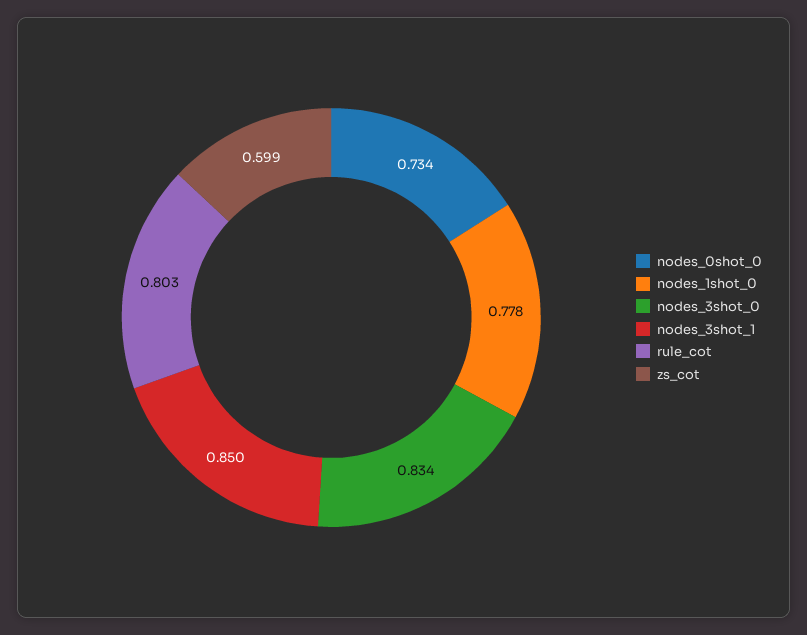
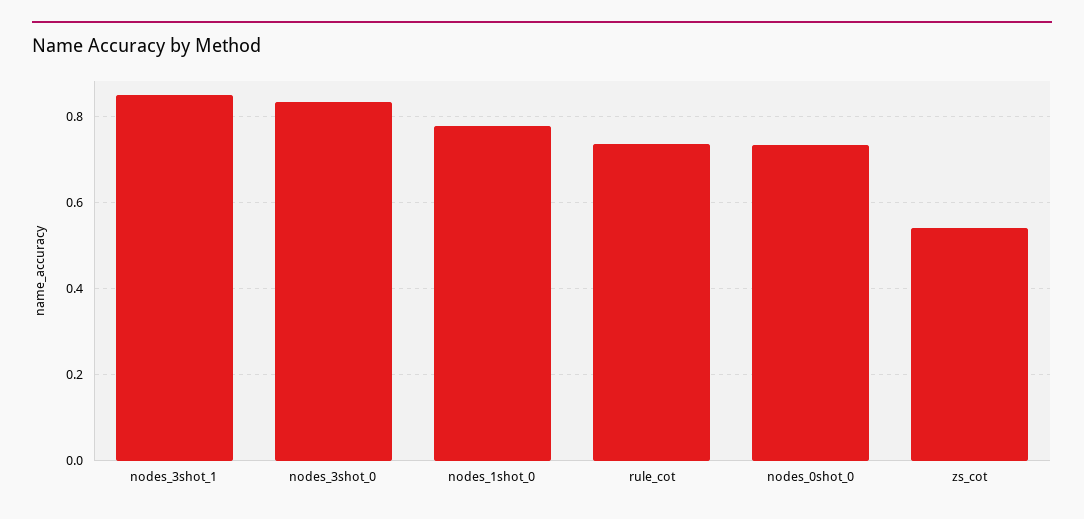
  {
    "nodes_0shot_0": 0.734,
    "nodes_1shot_0": 0.778,
    "nodes_3shot_0": 0.834,
    "nodes_3shot_1": 0.85,
-   "rule_cot": 0.803,
+   "rule_cot": 0.74,
-   "zs_cot": 0.599
+   "zs_cot": 0.54
  }

